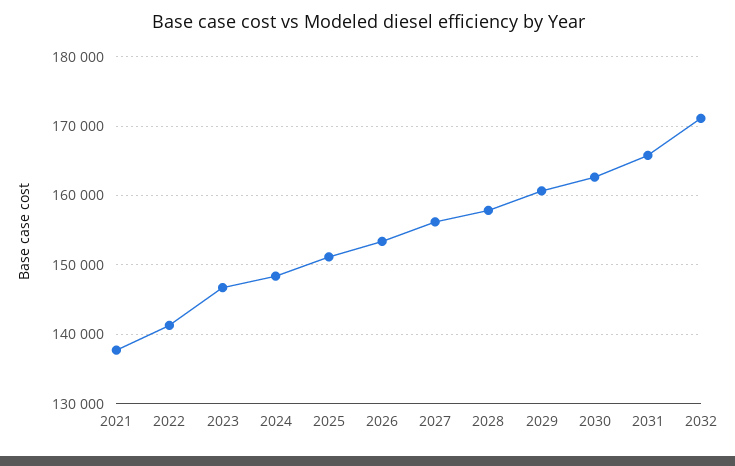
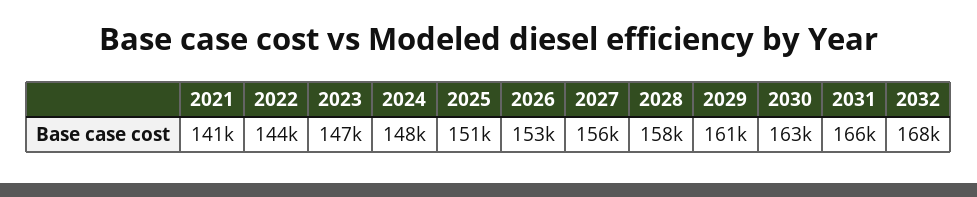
  {
-   "2021": 138000,
+   "2021": 141000,
-   "2022": 141000,
+   "2022": 144000,
    "2023": 147000,
    "2024": 148000,
    "2025": 151000,
    "2026": 153000,
    "2027": 156000,
    "2028": 158000,
    "2029": 161000,
    "2030": 163000,
    "2031": 166000,
-   "2032": 171000
+   "2032": 168000
  }

